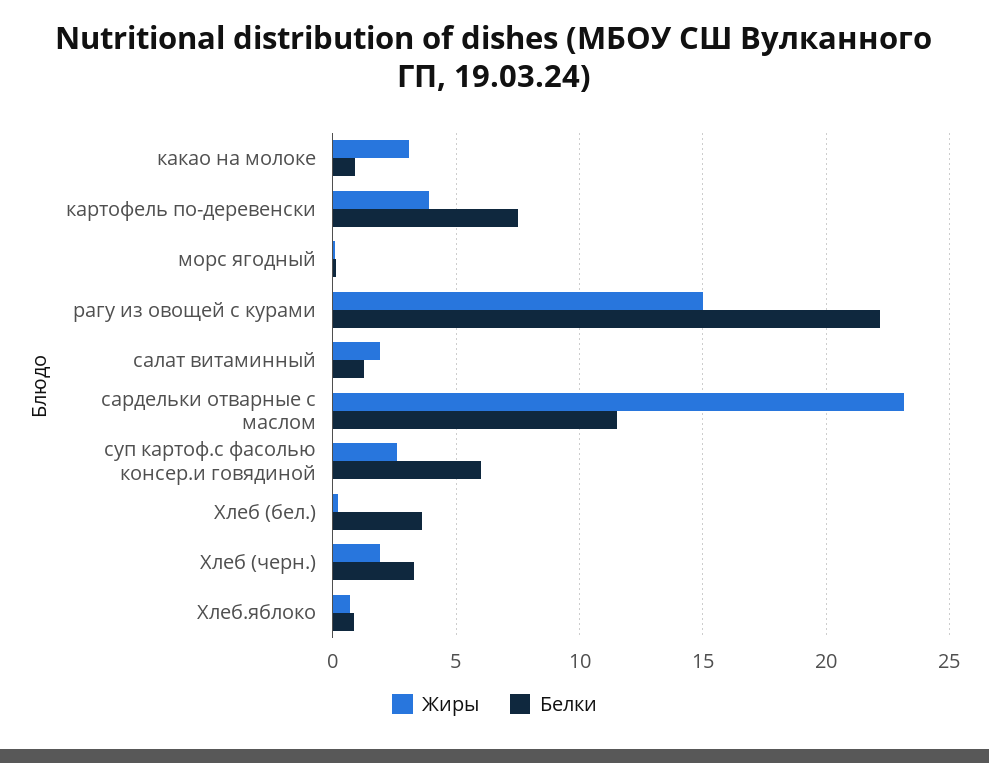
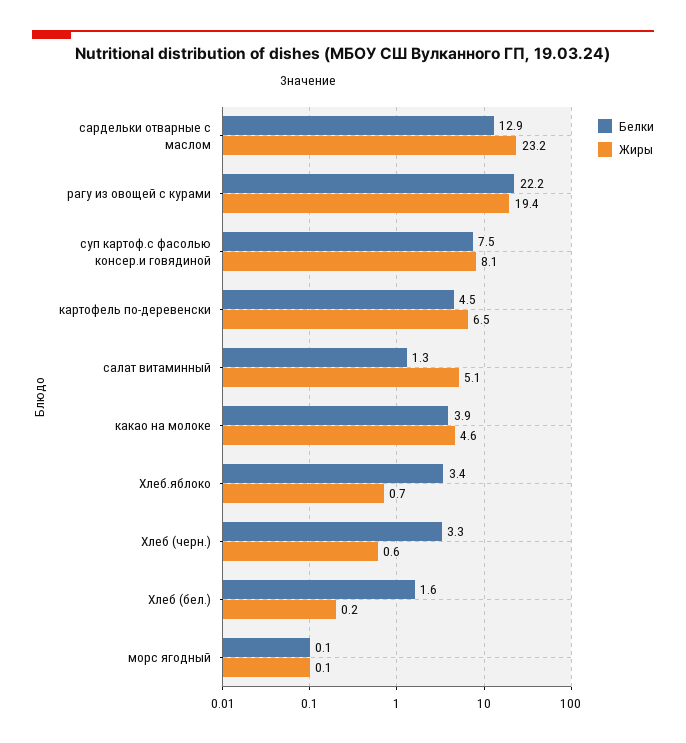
  {
    "Жиры": {
-     "какао на молоке": 3,
+     "какао на молоке": 4.6,
-     "картофель по-деревенски": 4,
+     "картофель по-деревенски": 6.5,
      "морс ягодный": 0.1,
-     "рагу из овощей с курами": 15,
+     "рагу из овощей с курами": 19.4,
-     "салат витаминный": 2,
+     "салат витаминный": 5.1,
      "сардельки отварные с маслом": 23.2,
-     "суп картоф.с фасолью консер.и говядиной": 2.5,
+     "суп картоф.с фасолью консер.и говядиной": 8.1,
      "Хлеб (бел.)": 0.2,
-     "Хлеб (черн.)": 2,
+     "Хлеб (черн.)": 0.6,
      "Хлеб.яблоко": 0.7
    },
    "Белки": {
-     "какао на молоке": 1,
+     "какао на молоке": 3.9,
-     "картофель по-деревенски": 7.5,
+     "картофель по-деревенски": 4.5,
      "морс ягодный": 0.1,
      "рагу из овощей с курами": 22.2,
      "салат витаминный": 1.3,
-     "сардельки отварные с маслом": 11.5,
+     "сардельки отварные с маслом": 12.9,
-     "суп картоф.с фасолью консер.и говядиной": 6,
+     "суп картоф.с фасолью консер.и говядиной": 7.5,
-     "Хлеб (бел.)": 3.5,
+     "Хлеб (бел.)": 1.6,
      "Хлеб (черн.)": 3.3,
-     "Хлеб.яблоко": 1
+     "Хлеб.яблоко": 3.4
    }
  }

